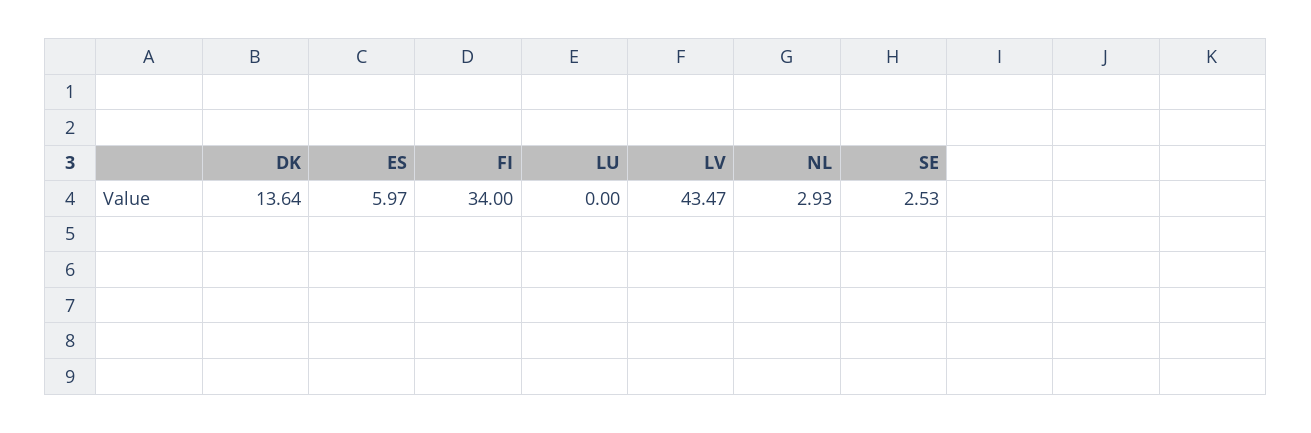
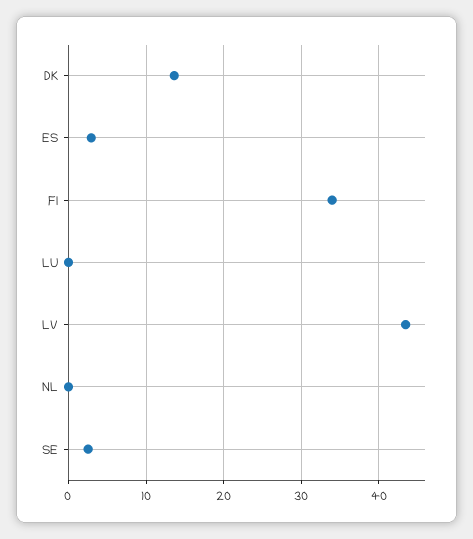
  {
    "DK": 13.64,
-   "ES": 5.97,
+   "ES": 3,
    "FI": 34,
    "LU": 0,
    "LV": 43.47,
-   "NL": 2.93,
+   "NL": 0,
    "SE": 2.53
  }

